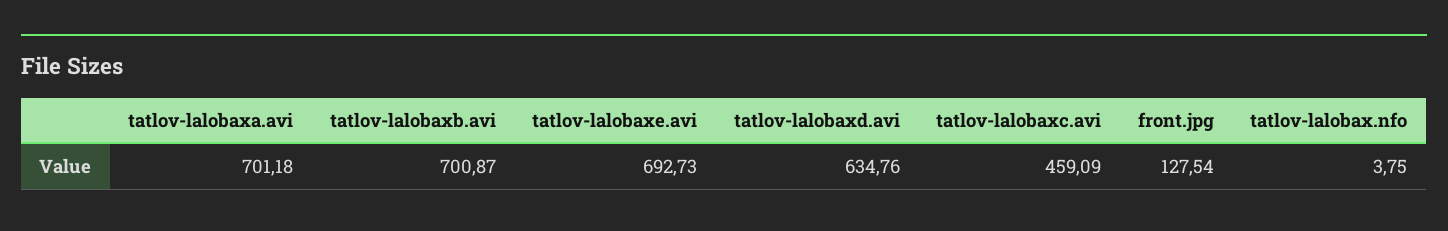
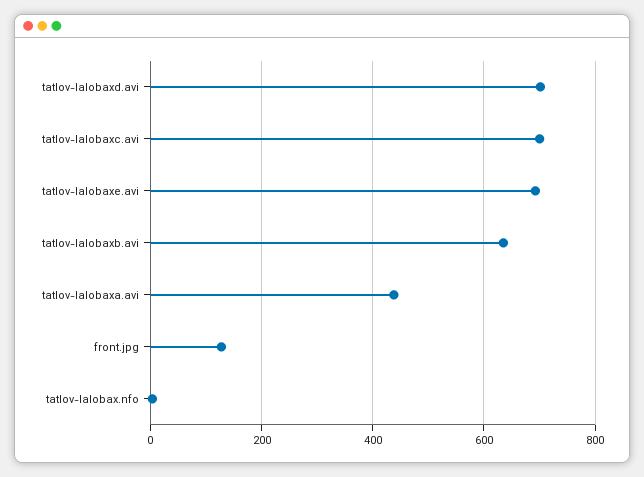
  {
-   "tatlov-lalobaxa.avi": 701.18,
+   "tatlov-lalobaxa.avi": 440,
-   "tatlov-lalobaxb.avi": 700.87,
+   "tatlov-lalobaxb.avi": 640,
    "tatlov-lalobaxe.avi": 692.73,
-   "tatlov-lalobaxd.avi": 634.76,
+   "tatlov-lalobaxd.avi": 700,
-   "tatlov-lalobaxc.avi": 459.09,
+   "tatlov-lalobaxc.avi": 700,
    "front.jpg": 127.54,
    "tatlov-lalobax.nfo": 3.75
  }

